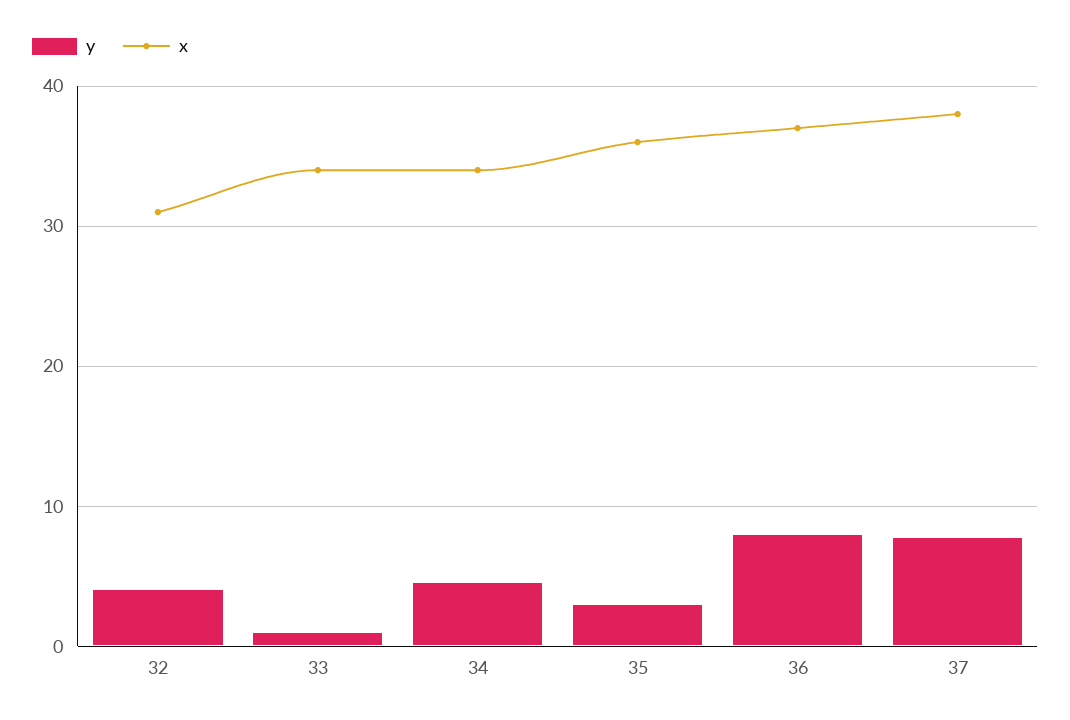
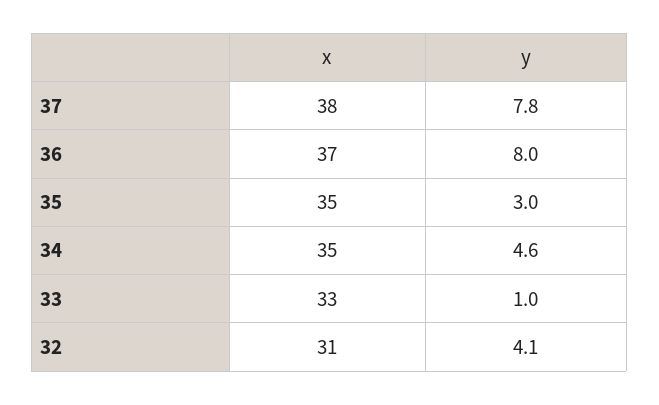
  {
    "y": {
      "32": 4.1,
      "33": 1,
      "34": 4.6,
      "35": 3,
      "36": 8,
      "37": 7.8
    },
    "x": {
      "32": 31,
-     "33": 34,
+     "33": 33,
-     "34": 34,
+     "34": 35,
-     "35": 36,
+     "35": 35,
      "36": 37,
      "37": 38
    }
  }

